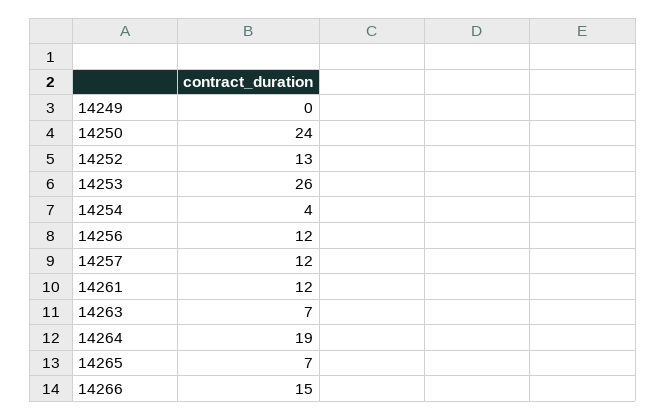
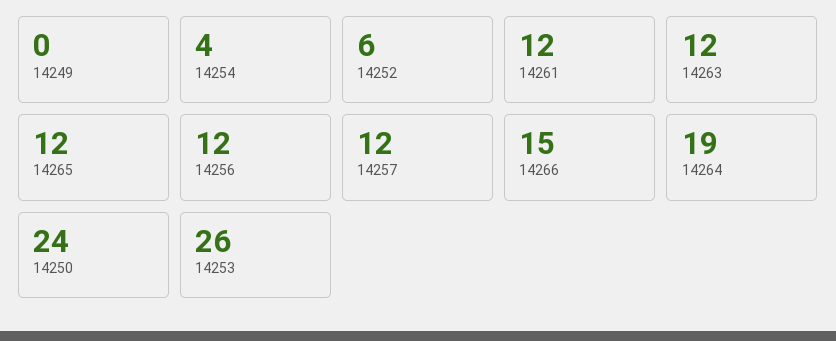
  {
    "14249": 0,
    "14250": 24,
-   "14252": 13,
+   "14252": 6,
    "14253": 26,
    "14254": 4,
    "14256": 12,
    "14257": 12,
    "14261": 12,
-   "14263": 7,
+   "14263": 12,
    "14264": 19,
-   "14265": 7,
+   "14265": 12,
    "14266": 15
  }

